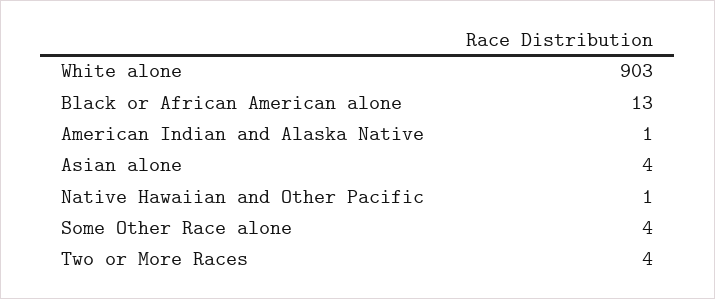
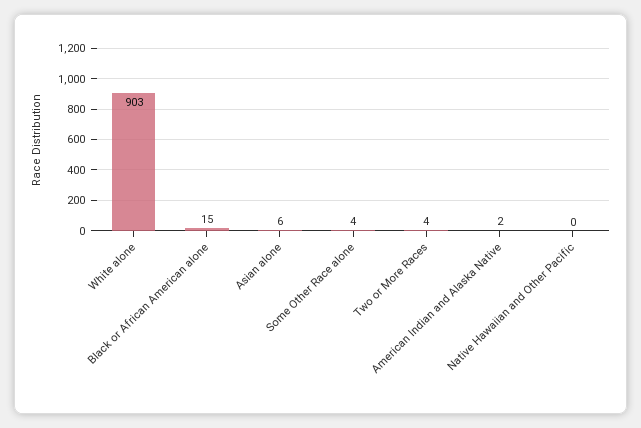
  {
    "White alone": 903,
-   "Black or African American alone": 13,
+   "Black or African American alone": 15,
-   "American Indian and Alaska Native": 1,
+   "American Indian and Alaska Native": 2,
-   "Asian alone": 4,
+   "Asian alone": 6,
-   "Native Hawaiian and Other Pacific": 1,
+   "Native Hawaiian and Other Pacific": 0,
    "Some Other Race alone": 4,
    "Two or More Races": 4
  }

